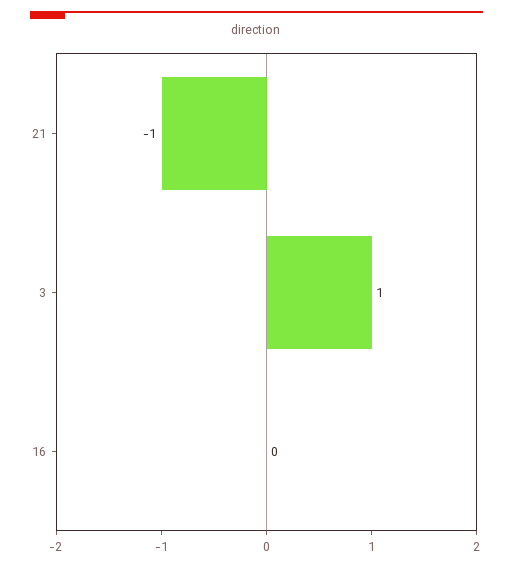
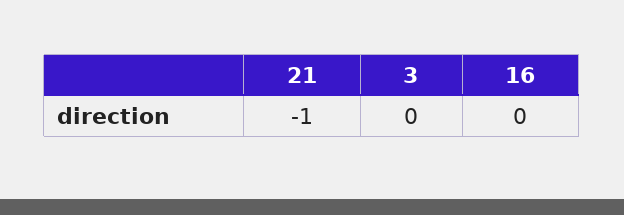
  {
    "21": -1,
-   "3": 1,
+   "3": 0,
    "16": 0
  }

